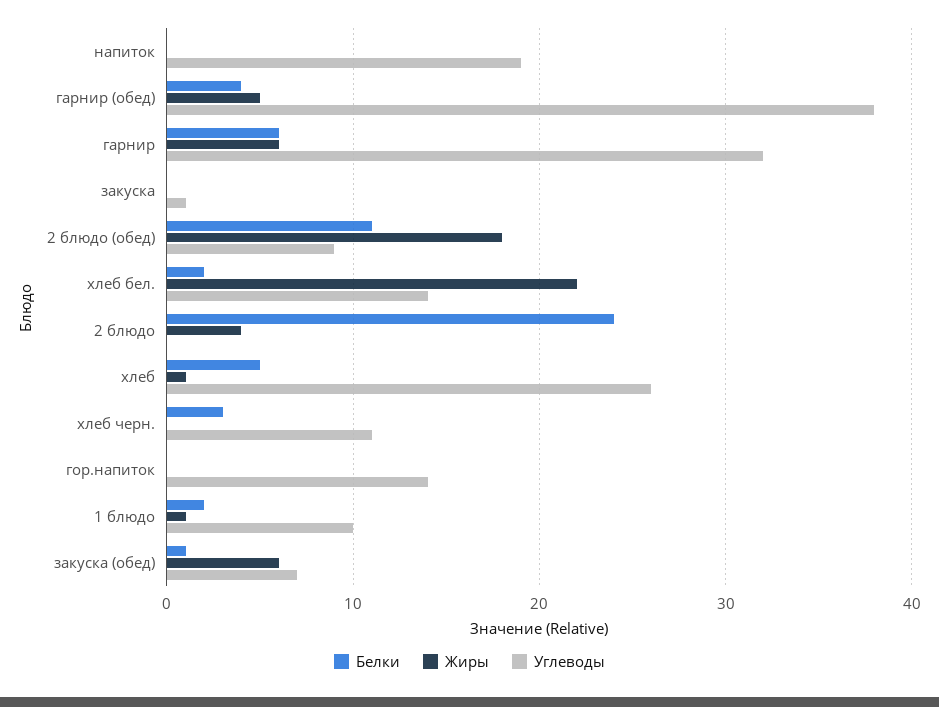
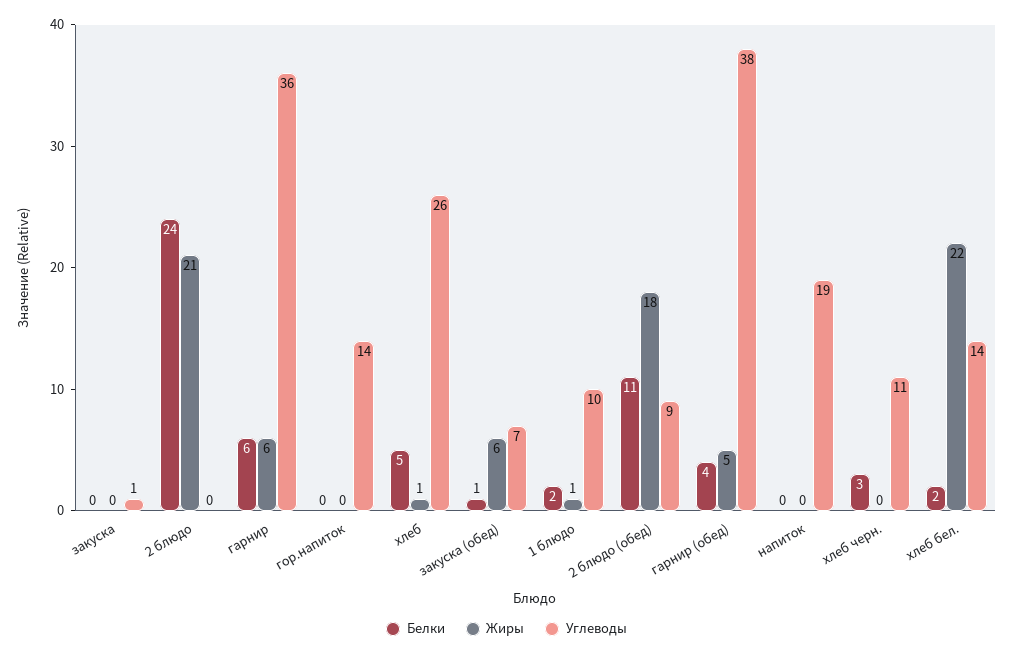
  {
    "Белки": {
      "напиток": 0,
      "гарнир (обед)": 4,
      "гарнир": 6,
      "закуска": 0,
      "2 блюдо (обед)": 11,
      "хлеб бел.": 2,
      "2 блюдо": 24,
      "хлеб": 5,
      "хлеб черн.": 3,
      "гор.напиток": 0,
      "1 блюдо": 2,
      "закуска (обед)": 1
    },
    "Жиры": {
      "напиток": 0,
      "гарнир (обед)": 5,
      "гарнир": 6,
      "закуска": 0,
      "2 блюдо (обед)": 18,
      "хлеб бел.": 22,
-     "2 блюдо": 4,
+     "2 блюдо": 21,
      "хлеб": 1,
      "хлеб черн.": 0,
      "гор.напиток": 0,
      "1 блюдо": 1,
      "закуска (обед)": 6
    },
    "Углеводы": {
      "напиток": 19,
      "гарнир (обед)": 38,
-     "гарнир": 32,
+     "гарнир": 36,
      "закуска": 1,
      "2 блюдо (обед)": 9,
      "хлеб бел.": 14,
      "2 блюдо": 0,
      "хлеб": 26,
      "хлеб черн.": 11,
      "гор.напиток": 14,
      "1 блюдо": 10,
      "закуска (обед)": 7
    }
  }

